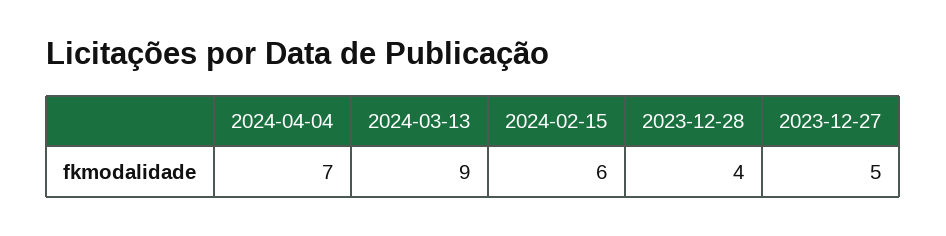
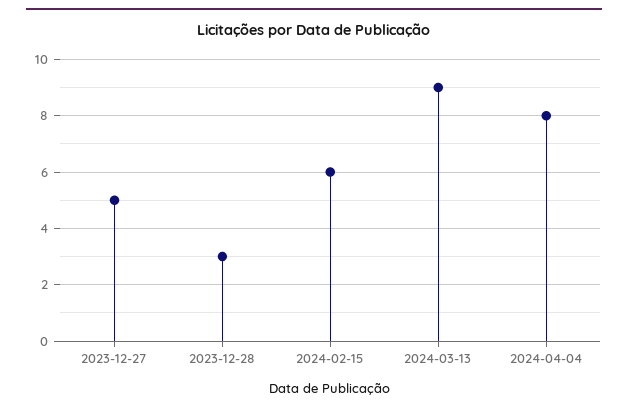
  {
-   "2024-04-04": 7,
+   "2024-04-04": 8,
    "2024-03-13": 9,
    "2024-02-15": 6,
-   "2023-12-28": 4,
+   "2023-12-28": 3,
    "2023-12-27": 5
  }

